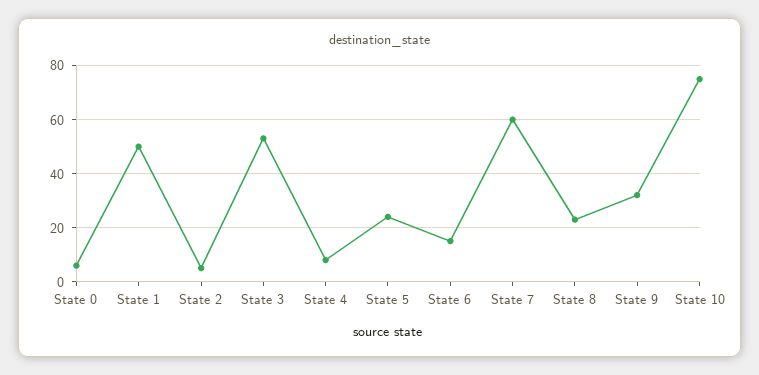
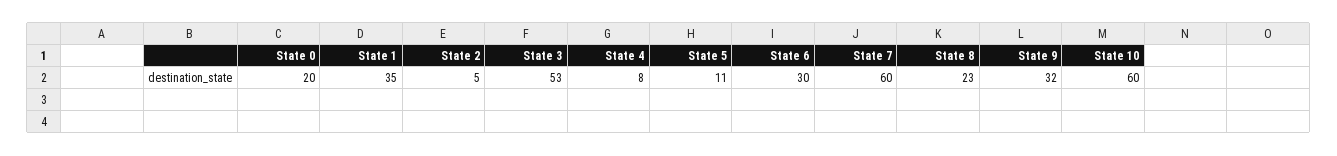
  {
-   "State 0": 5,
+   "State 0": 20,
-   "State 1": 50,
+   "State 1": 35,
    "State 2": 5,
    "State 3": 53,
    "State 4": 8,
-   "State 5": 25,
+   "State 5": 11,
-   "State 6": 15,
+   "State 6": 30,
    "State 7": 60,
    "State 8": 23,
    "State 9": 32,
-   "State 10": 75
+   "State 10": 60
  }

